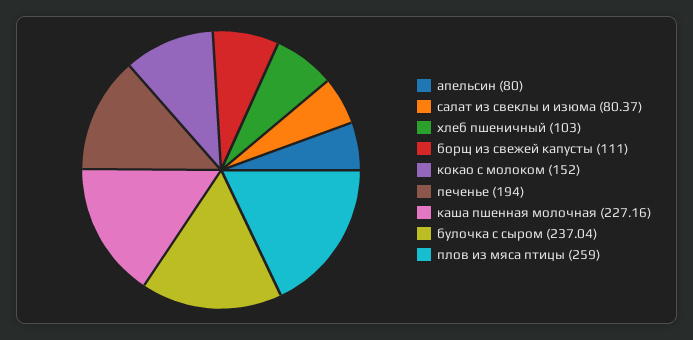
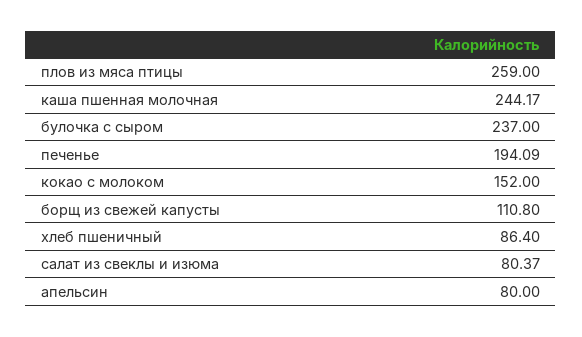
  {
    "апельсин": 80,
    "салат из свеклы и изюма": 80.37,
-   "хлеб пшеничный": 103,
+   "хлеб пшеничный": 86.4,
-   "борщ из свежей капусты": 111,
+   "борщ из свежей капусты": 110.8,
    "кокао с молоком": 152,
-   "печенье": 194,
+   "печенье": 194.09,
-   "каша пшенная молочная": 227.16,
+   "каша пшенная молочная": 244.17,
-   "булочка с сыром": 237.04,
+   "булочка с сыром": 237,
    "плов из мяса птицы": 259
  }

